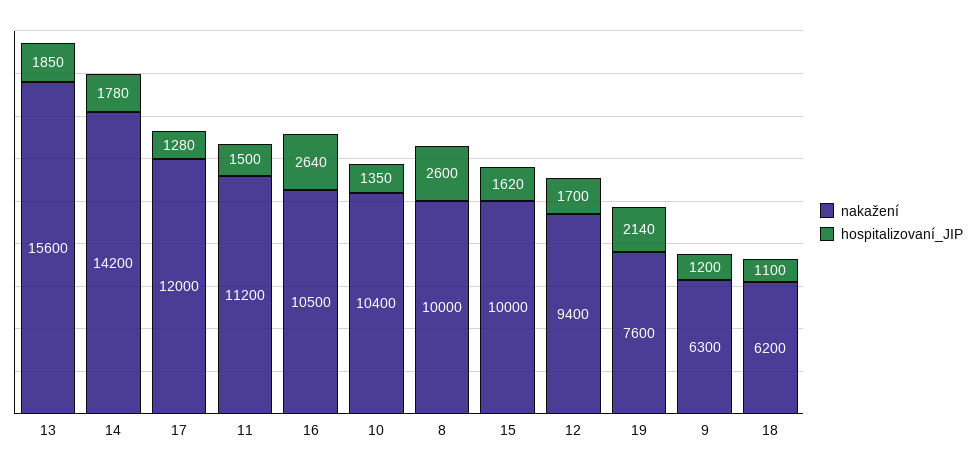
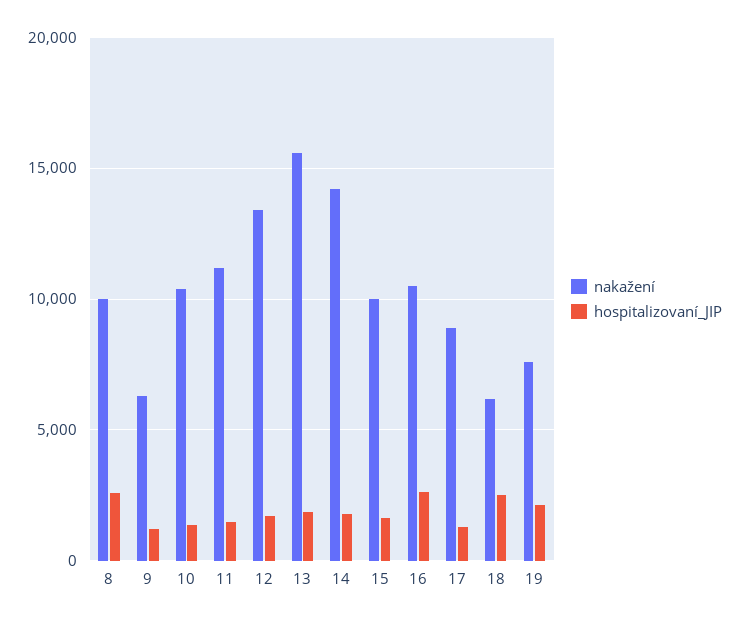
  {
    "nakažení": {
      "13": 15600,
      "14": 14200,
-     "17": 12000,
+     "17": 9000,
      "11": 11200,
      "16": 10500,
      "10": 10400,
      "8": 10000,
      "15": 10000,
-     "12": 9400,
+     "12": 13500,
      "19": 7600,
      "9": 6300,
      "18": 6200
    },
    "hospitalizovaní_JIP": {
      "13": 1850,
      "14": 1780,
      "17": 1280,
      "11": 1500,
      "16": 2640,
      "10": 1350,
      "8": 2600,
      "15": 1620,
      "12": 1700,
      "19": 2140,
      "9": 1200,
-     "18": 1100
+     "18": 2500
    }
  }

